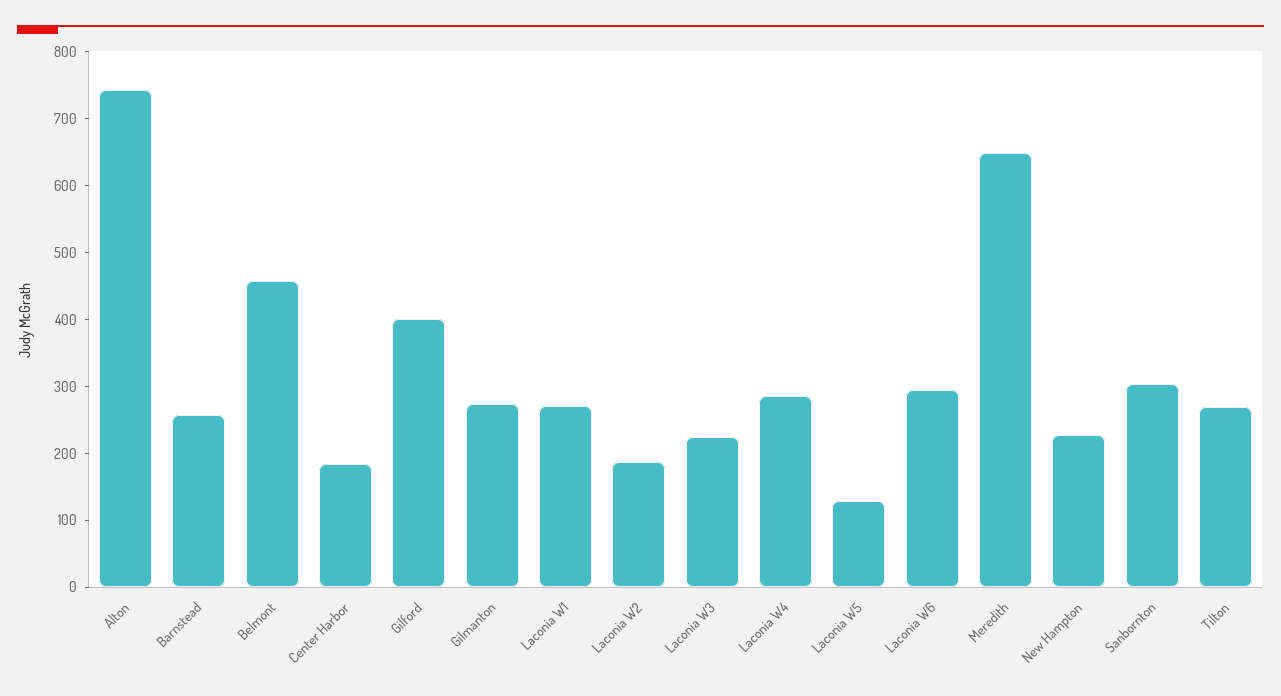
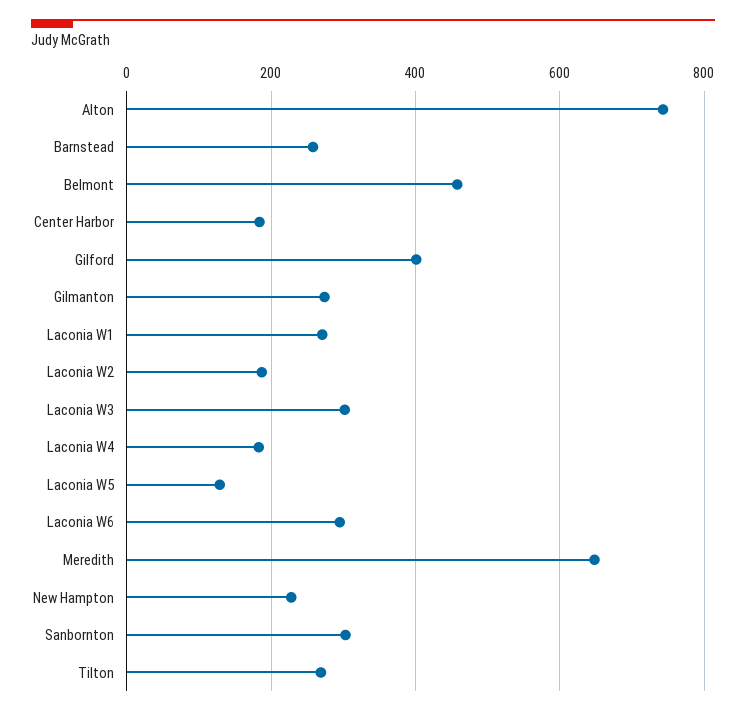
  {
    "Alton": 740,
    "Barnstead": 260,
    "Belmont": 460,
    "Center Harbor": 180,
    "Gilford": 400,
    "Gilmanton": 280,
    "Laconia W1": 280,
    "Laconia W2": 180,
-   "Laconia W3": 220,
+   "Laconia W3": 300,
-   "Laconia W4": 280,
+   "Laconia W4": 180,
    "Laconia W5": 120,
    "Laconia W6": 300,
    "Meredith": 640,
    "New Hampton": 220,
    "Sanbornton": 300,
    "Tilton": 260
  }

